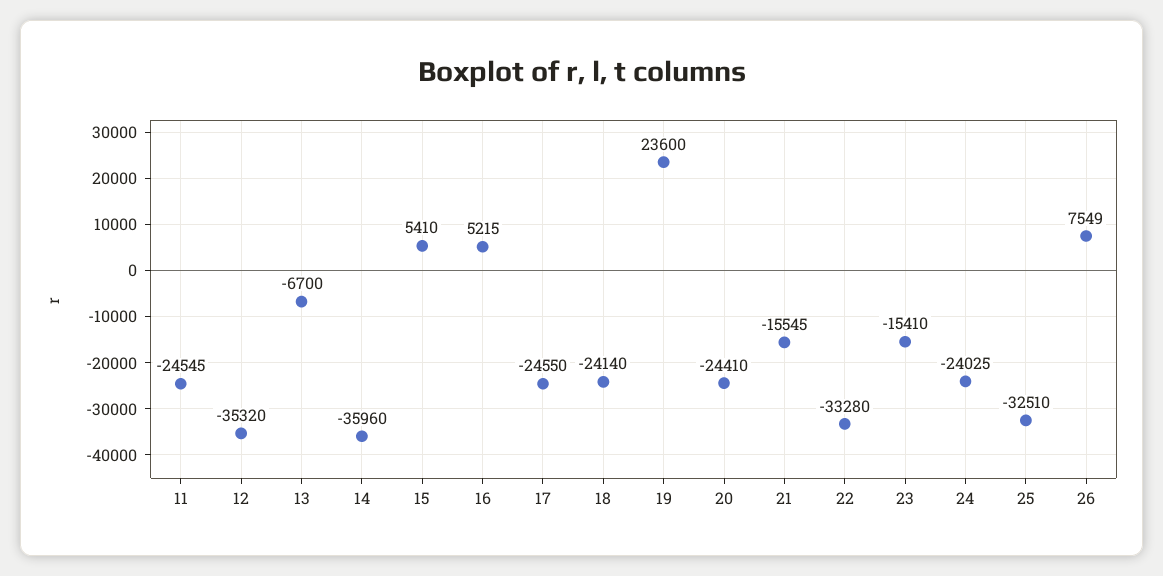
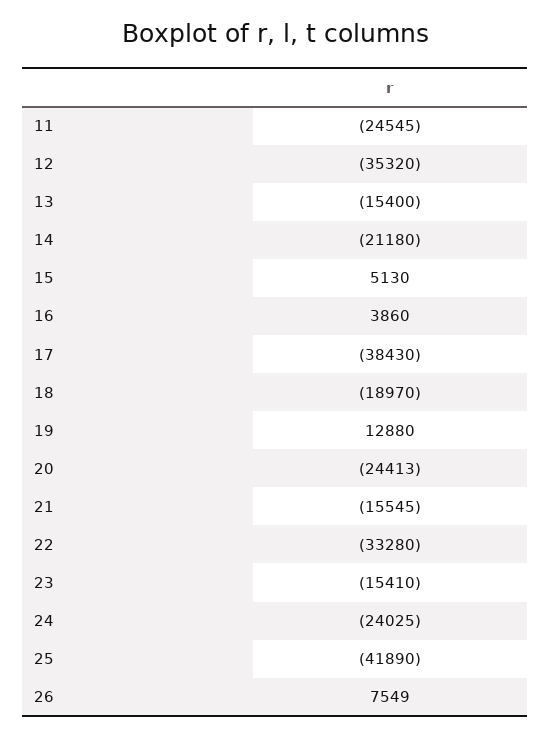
  {
    "11": -24545,
    "12": -35320,
-   "13": -6700,
+   "13": -15400,
-   "14": -35960,
+   "14": -21180,
-   "15": 5410,
+   "15": 5130,
-   "16": 5215,
+   "16": 3860,
-   "17": -24550,
+   "17": -38430,
-   "18": -24140,
+   "18": -18970,
-   "19": 23600,
+   "19": 12880,
-   "20": -24410,
+   "20": -24413,
    "21": -15545,
    "22": -33280,
    "23": -15410,
    "24": -24025,
-   "25": -32510,
+   "25": -41890,
    "26": 7549
  }

